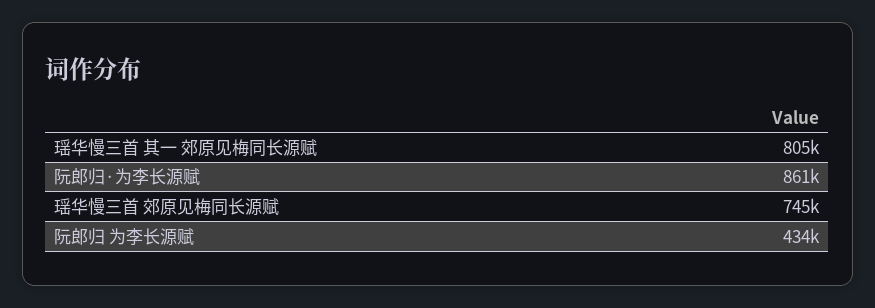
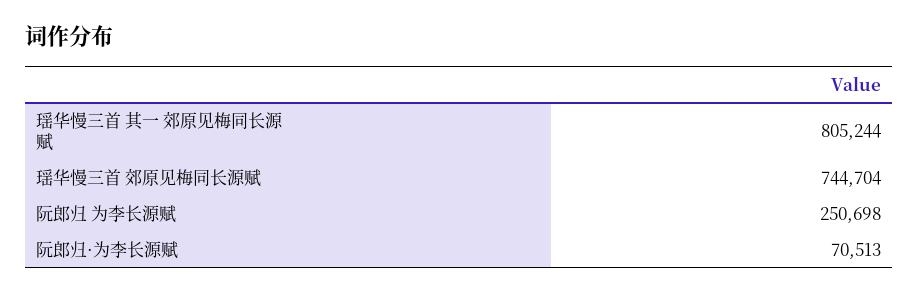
  {
    "瑶华慢三首 其一 郊原见梅同长源赋": 805244,
-   "阮郎归·为李长源赋": 861000,
+   "阮郎归·为李长源赋": 70513,
    "瑶华慢三首 郊原见梅同长源赋": 744704,
-   "阮郎归 为李长源赋": 434000
+   "阮郎归 为李长源赋": 250698
  }

